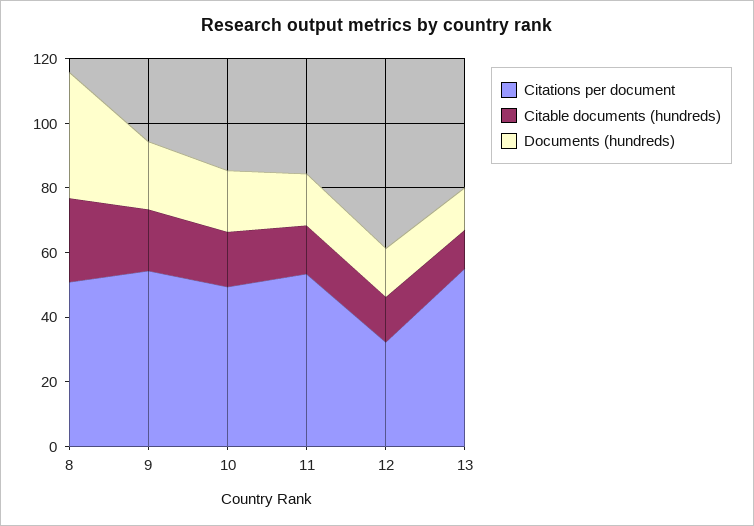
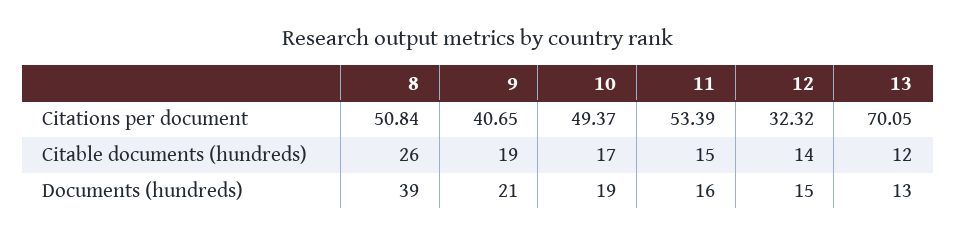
  {
    "Citations per document": {
      "8": 50.84,
-     "9": 55,
+     "9": 40.65,
      "10": 49.37,
      "11": 53.39,
      "12": 32.32,
-     "13": 55
+     "13": 70.05
    },
    "Citable documents (hundreds)": {
      "8": 26,
      "9": 19,
      "10": 17,
      "11": 15,
      "12": 14,
      "13": 12
    },
    "Documents (hundreds)": {
      "8": 39,
      "9": 21,
      "10": 19,
      "11": 16,
      "12": 15,
      "13": 13
    }
  }

